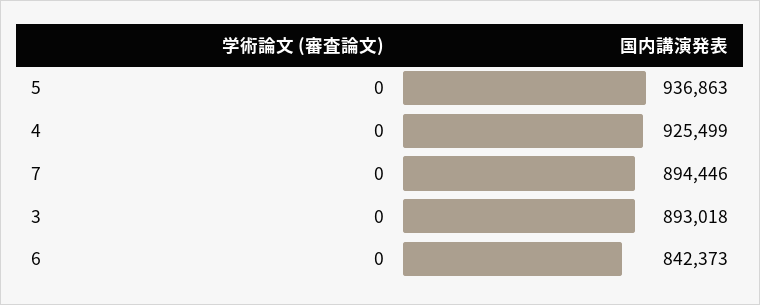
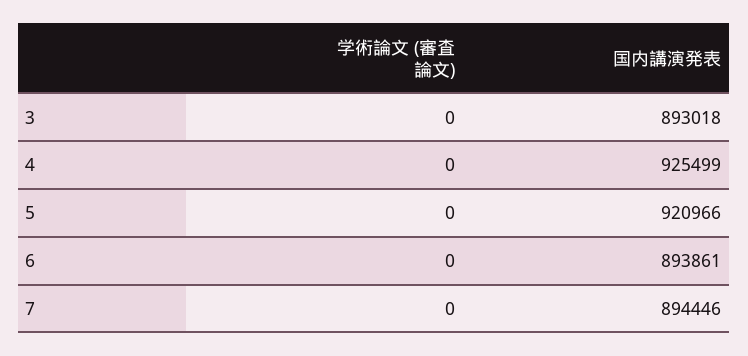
  {
    "学術論文 (審査論文)": {
      "5": 0,
      "4": 0,
      "7": 0,
      "3": 0,
      "6": 0
    },
    "国内講演発表": {
-     "5": 936863,
+     "5": 920966,
      "4": 925499,
      "7": 894446,
      "3": 893018,
-     "6": 842373
+     "6": 893861
    }
  }

